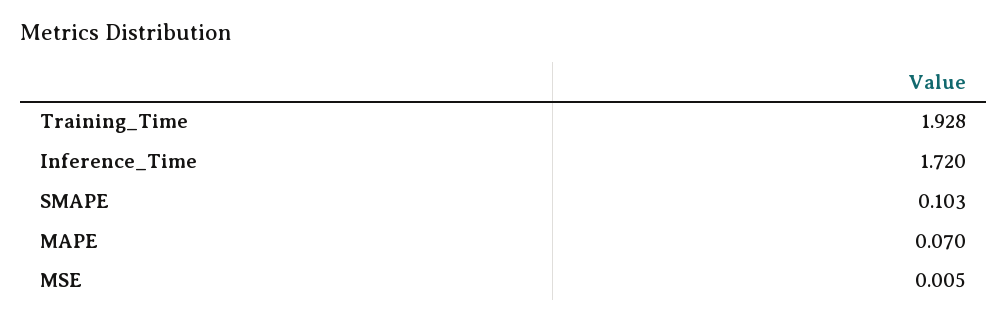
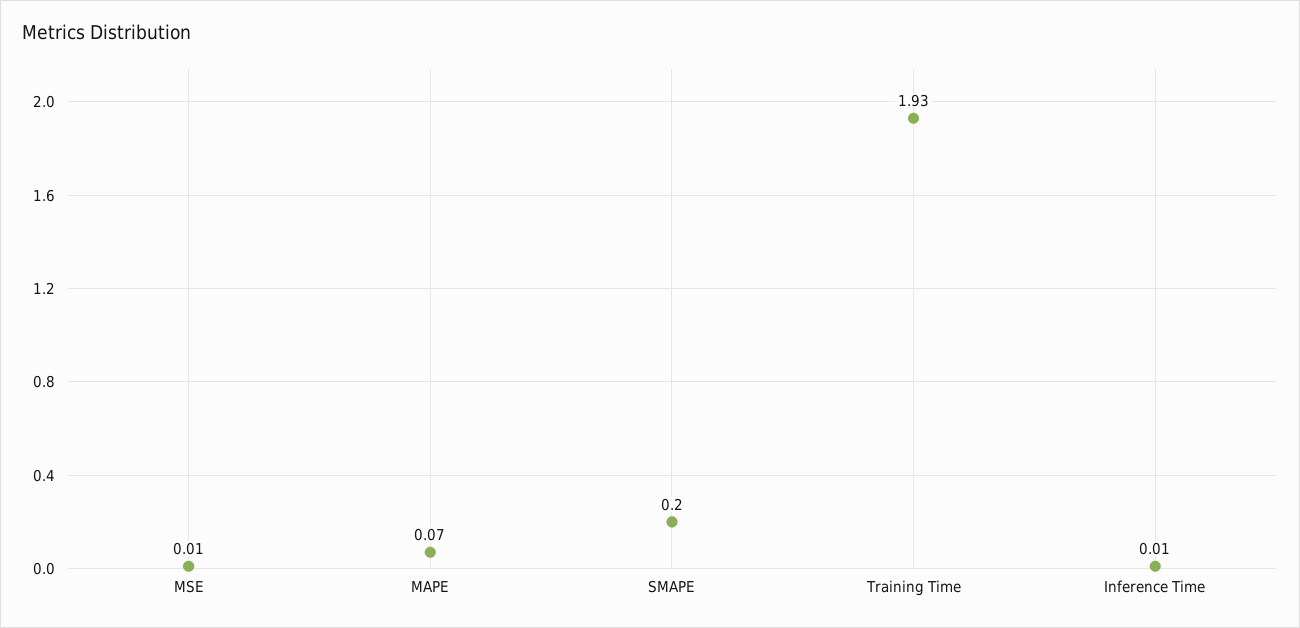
  {
    "Training_Time": 1.928,
-   "Inference_Time": 1.72,
+   "Inference_Time": 0.01,
-   "SMAPE": 0.103,
+   "SMAPE": 0.2,
    "MAPE": 0.07,
    "MSE": 0.005
  }

